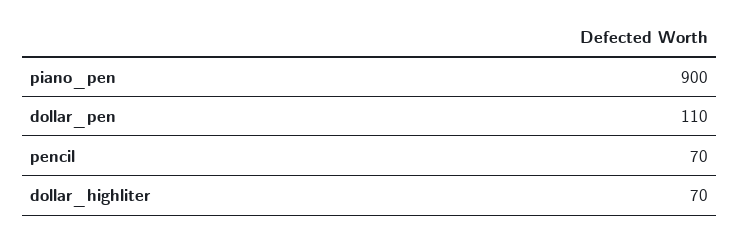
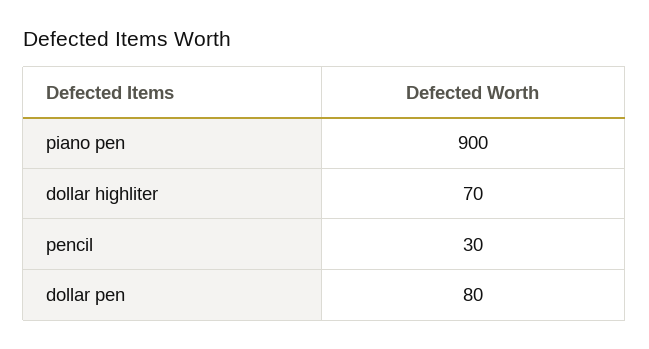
  {
    "piano_pen": 900,
-   "dollar_pen": 110,
+   "dollar_pen": 80,
-   "pencil": 70,
+   "pencil": 30,
    "dollar_highliter": 70
  }

